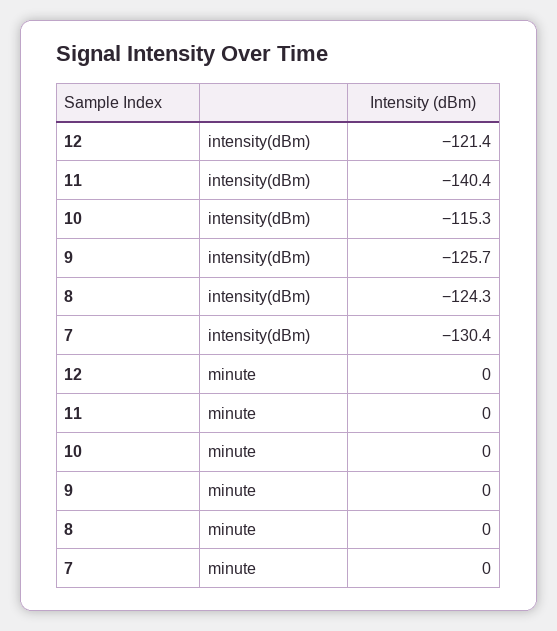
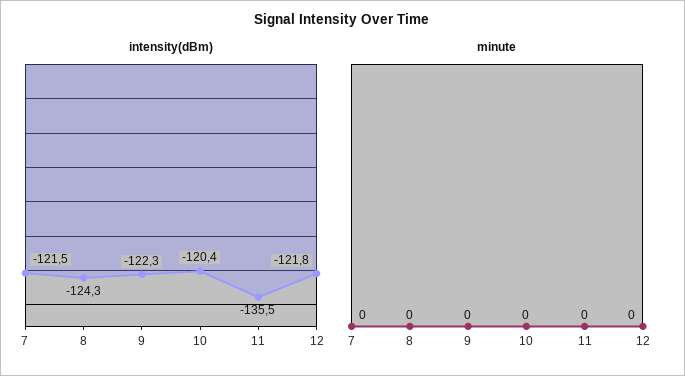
  {
    "intensity(dBm)": {
-     "12": -121.4,
+     "12": -121.8,
-     "11": -140.4,
+     "11": -135.5,
-     "10": -115.3,
+     "10": -120.4,
-     "9": -125.7,
+     "9": -122.3,
      "8": -124.3,
-     "7": -130.4
+     "7": -121.5
    },
    "minute": {
      "12": 0,
      "11": 0,
      "10": 0,
      "9": 0,
      "8": 0,
      "7": 0
    }
  }

